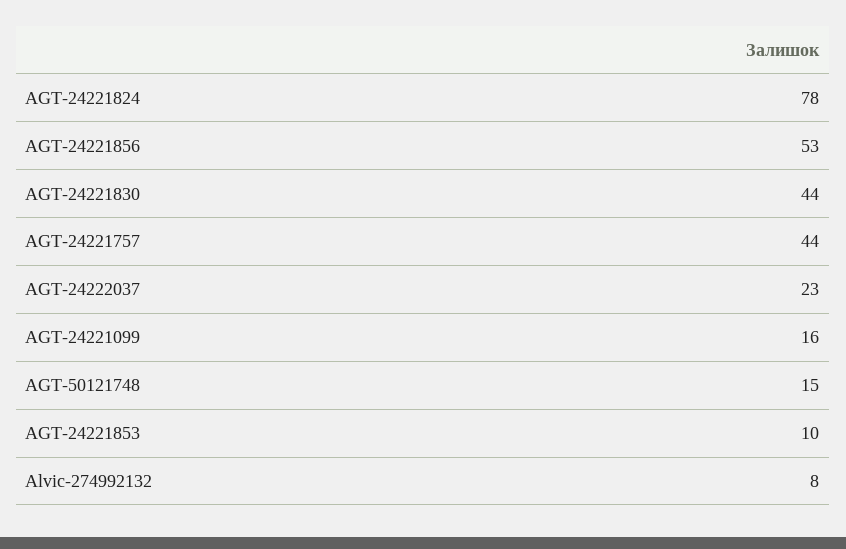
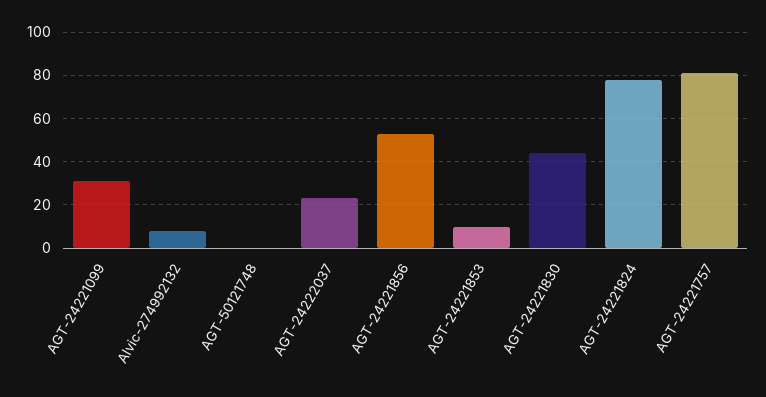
  {
    "AGT-24221824": 78,
    "AGT-24221856": 53,
    "AGT-24221830": 44,
-   "AGT-24221757": 44,
+   "AGT-24221757": 80,
    "AGT-24222037": 23,
-   "AGT-24221099": 16,
+   "AGT-24221099": 30,
-   "AGT-50121748": 15,
+   "AGT-50121748": 0,
    "AGT-24221853": 10,
    "Alvic-274992132": 8
  }

